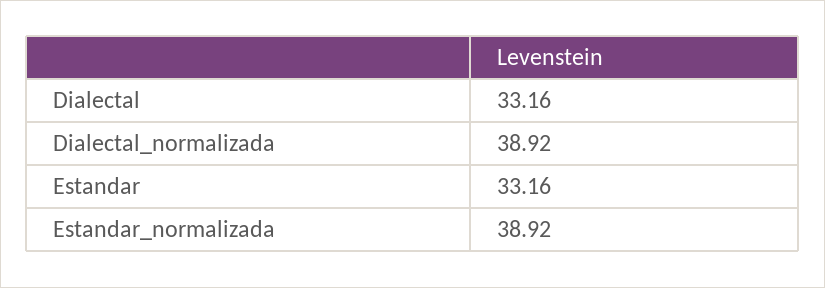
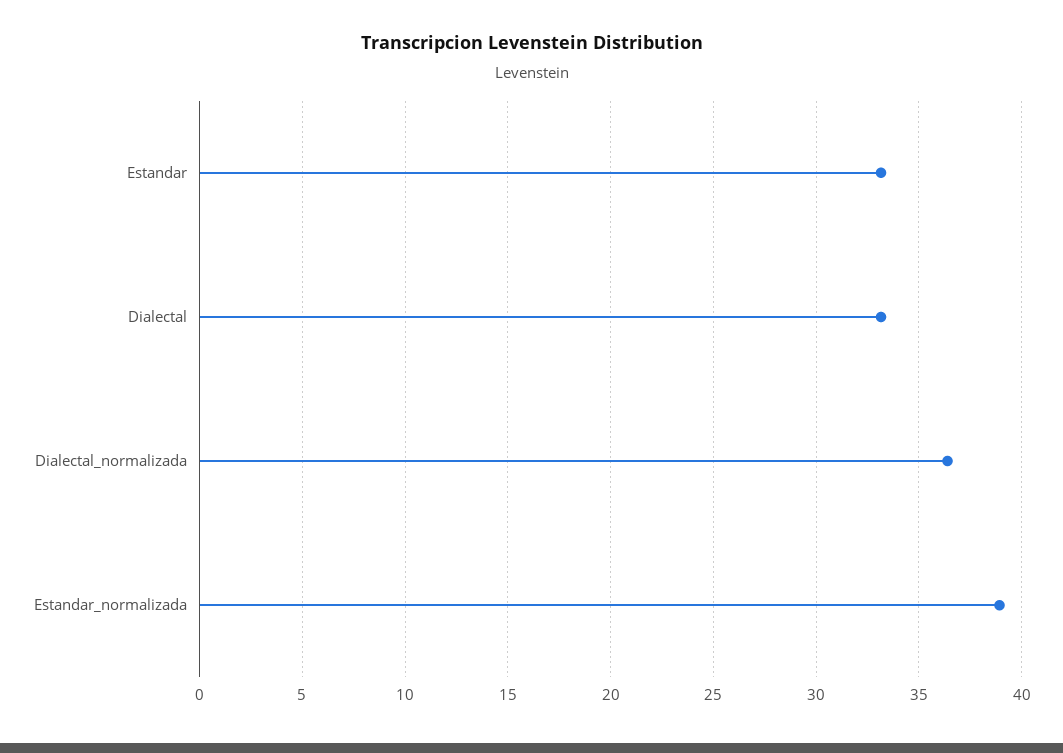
  {
    "Dialectal": 33.16,
-   "Dialectal_normalizada": 38.92,
+   "Dialectal_normalizada": 36.5,
    "Estandar": 33.16,
    "Estandar_normalizada": 38.92
  }

